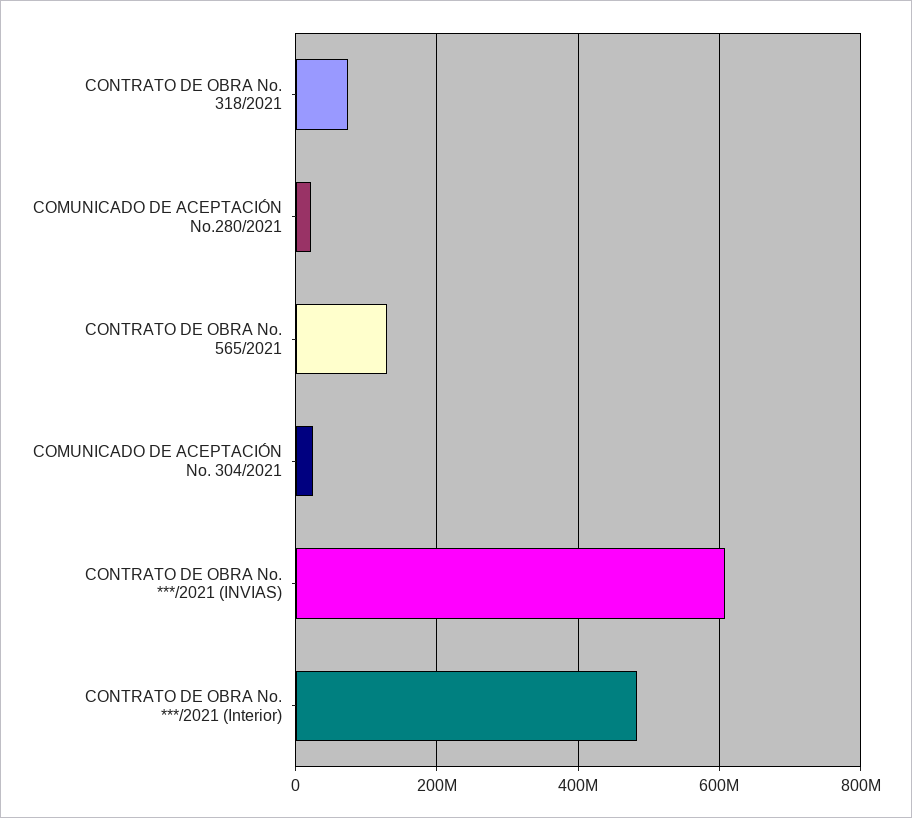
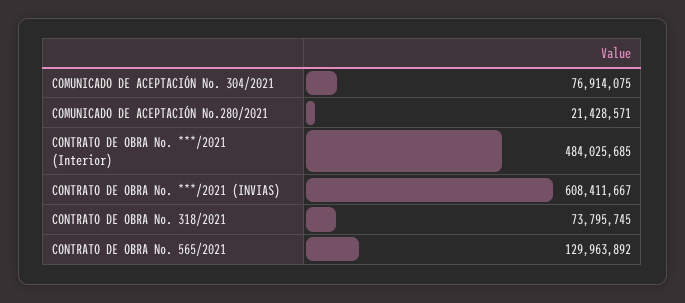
  {
    "CONTRATO DE OBRA No. 318/2021": 73795745,
    "COMUNICADO DE ACEPTACIÓN No.280/2021": 21428571,
    "CONTRATO DE OBRA No. 565/2021": 129963892,
-   "COMUNICADO DE ACEPTACIÓN No. 304/2021": 20000000,
+   "COMUNICADO DE ACEPTACIÓN No. 304/2021": 76914075,
    "CONTRATO DE OBRA No. ***/2021 (INVIAS)": 608411667,
    "CONTRATO DE OBRA No. ***/2021 (Interior)": 484025685
  }

